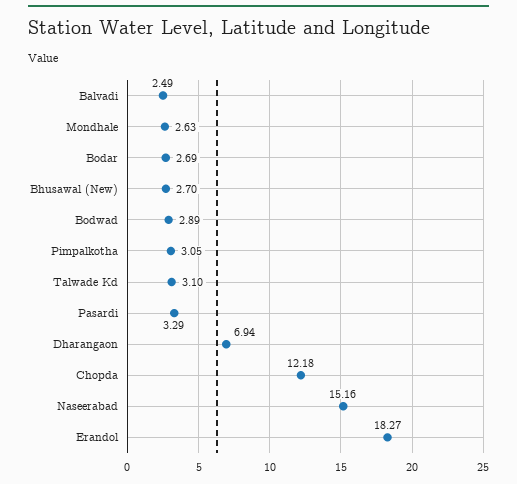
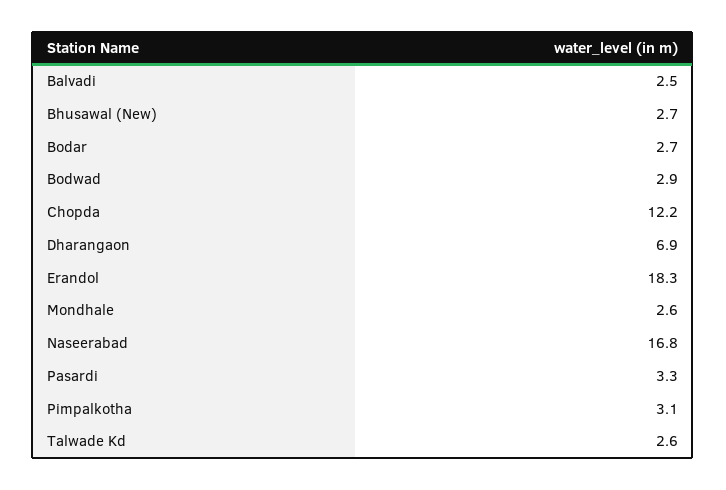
  {
    "Balvadi": 2.49,
    "Mondhale": 2.63,
    "Bodar": 2.69,
    "Bhusawal (New)": 2.7,
    "Bodwad": 2.89,
    "Pimpalkotha": 3.05,
-   "Talwade Kd": 3.1,
+   "Talwade Kd": 2.6,
    "Pasardi": 3.29,
    "Dharangaon": 6.94,
    "Chopda": 12.18,
-   "Naseerabad": 15.16,
+   "Naseerabad": 16.8,
    "Erandol": 18.27
  }

